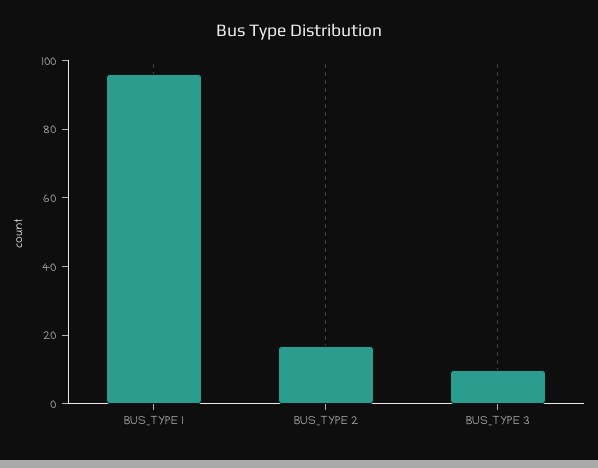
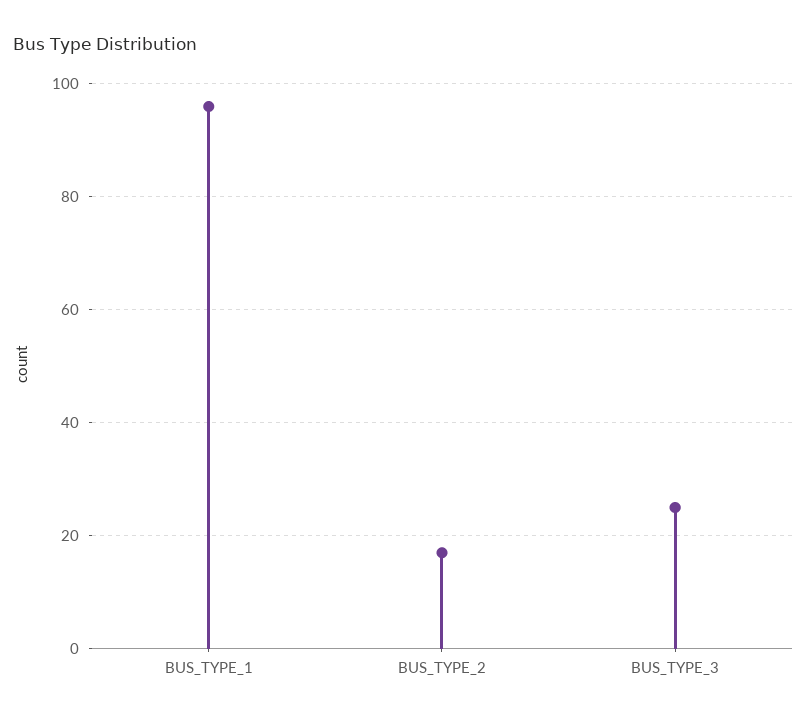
  {
    "BUS_TYPE 1": 95,
    "BUS_TYPE 2": 15,
-   "BUS_TYPE 3": 10
+   "BUS_TYPE 3": 25
  }

